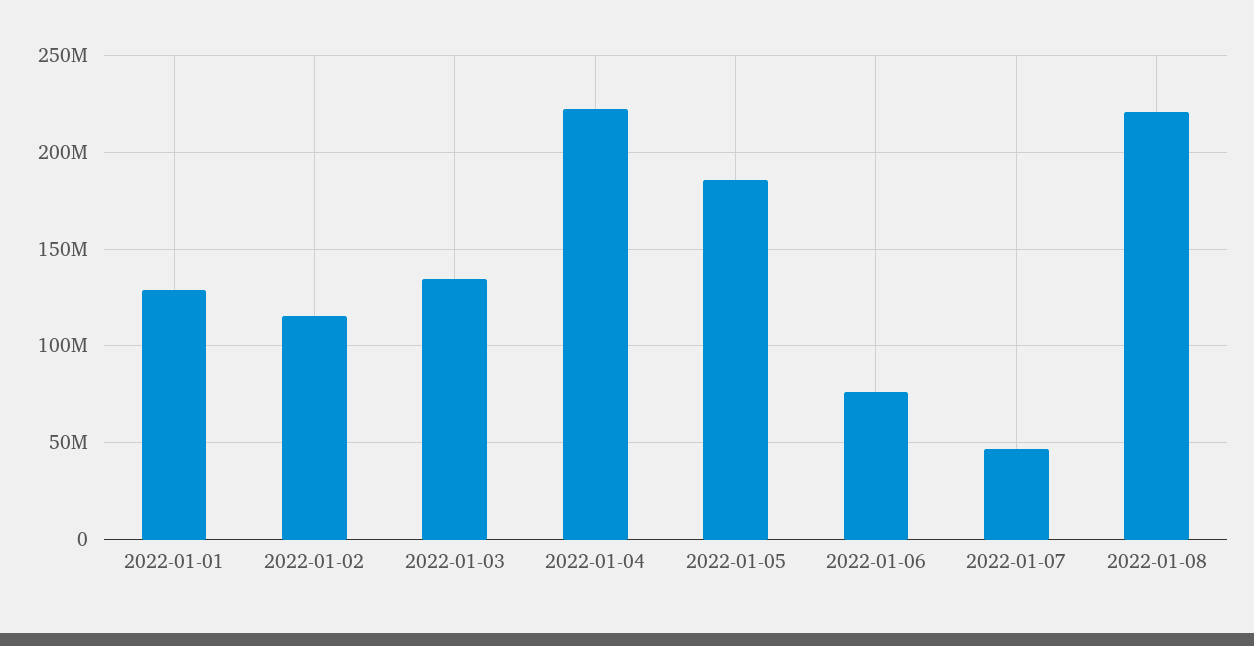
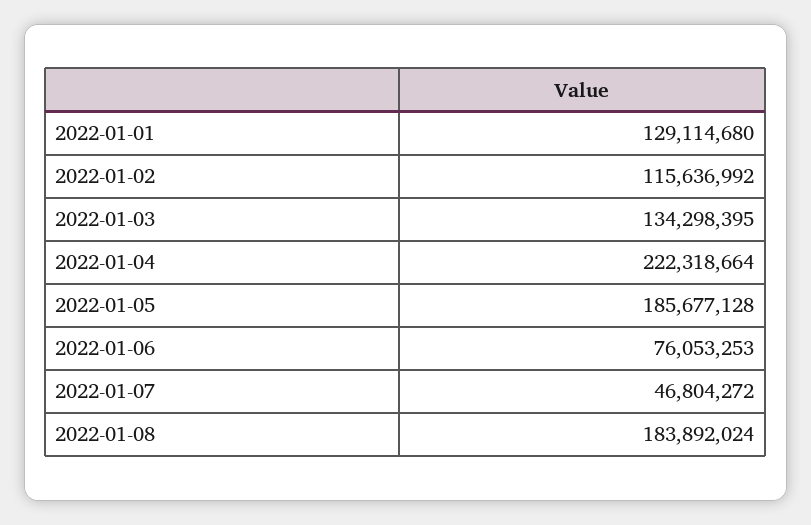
  {
    "2022-01-01": 129114680,
    "2022-01-02": 115636992,
    "2022-01-03": 134298395,
    "2022-01-04": 222318664,
    "2022-01-05": 185677128,
    "2022-01-06": 76053253,
    "2022-01-07": 46804272,
-   "2022-01-08": 220000000
+   "2022-01-08": 183892024
  }

